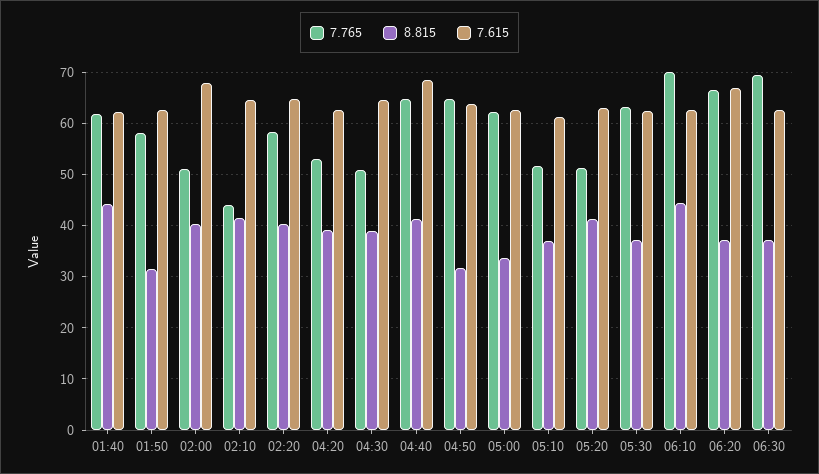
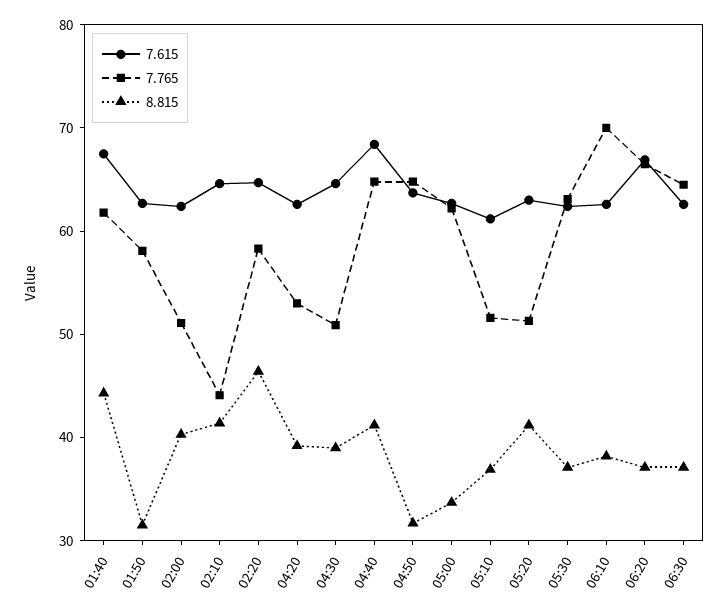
  {
    "7.765": {
      "01:40": 62,
      "01:50": 58,
      "02:00": 52,
      "02:10": 44,
      "02:20": 58,
      "04:20": 54,
      "04:30": 50,
      "04:40": 64,
      "04:50": 64,
      "05:00": 62,
      "05:10": 52,
      "05:20": 52,
      "05:30": 64,
      "06:10": 70,
      "06:20": 66,
-     "06:30": 70
+     "06:30": 64
    },
    "8.815": {
      "01:40": 44,
      "01:50": 32,
      "02:00": 40,
      "02:10": 42,
-     "02:20": 40,
+     "02:20": 46,
      "04:20": 40,
      "04:30": 40,
      "04:40": 42,
      "04:50": 32,
      "05:00": 34,
      "05:10": 36,
      "05:20": 42,
      "05:30": 38,
-     "06:10": 44,
+     "06:10": 38,
      "06:20": 38,
      "06:30": 38
    },
    "7.615": {
-     "01:40": 62,
+     "01:40": 68,
      "01:50": 62,
-     "02:00": 68,
+     "02:00": 62,
      "02:10": 64,
      "02:20": 64,
      "04:20": 62,
      "04:30": 64,
      "04:40": 68,
      "04:50": 64,
      "05:00": 62,
      "05:10": 62,
      "05:20": 64,
      "05:30": 62,
      "06:10": 62,
      "06:20": 66,
      "06:30": 62
    }
  }

